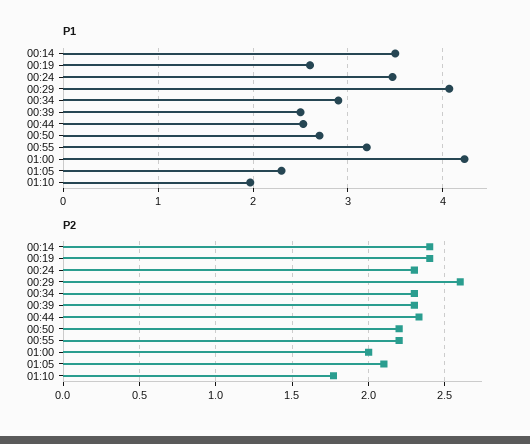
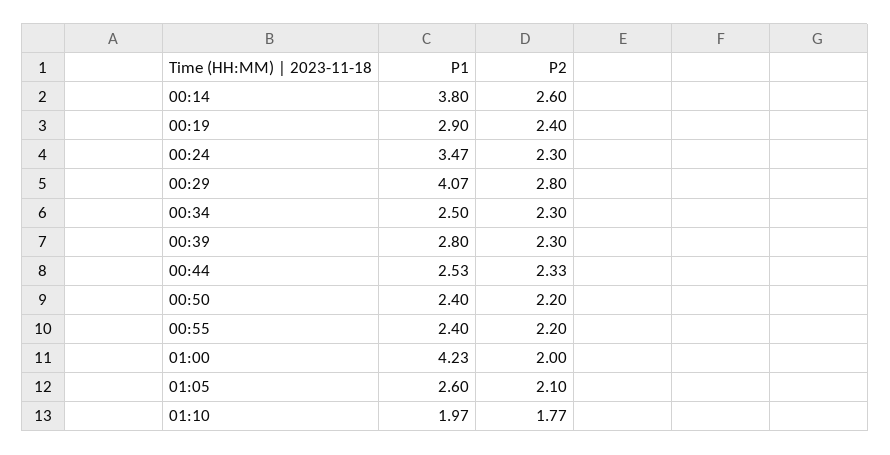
  {
    "P1": {
-     "00:14": 3.5,
+     "00:14": 3.8,
-     "00:19": 2.6,
+     "00:19": 2.9,
      "00:24": 3.47,
      "00:29": 4.07,
-     "00:34": 2.9,
+     "00:34": 2.5,
-     "00:39": 2.5,
+     "00:39": 2.8,
      "00:44": 2.53,
-     "00:50": 2.7,
+     "00:50": 2.4,
-     "00:55": 3.2,
+     "00:55": 2.4,
      "01:00": 4.23,
-     "01:05": 2.3,
+     "01:05": 2.6,
      "01:10": 1.97
    },
    "P2": {
-     "00:14": 2.4,
+     "00:14": 2.6,
      "00:19": 2.4,
      "00:24": 2.3,
-     "00:29": 2.6,
+     "00:29": 2.8,
      "00:34": 2.3,
      "00:39": 2.3,
      "00:44": 2.33,
      "00:50": 2.2,
      "00:55": 2.2,
      "01:00": 2,
      "01:05": 2.1,
      "01:10": 1.77
    }
  }

